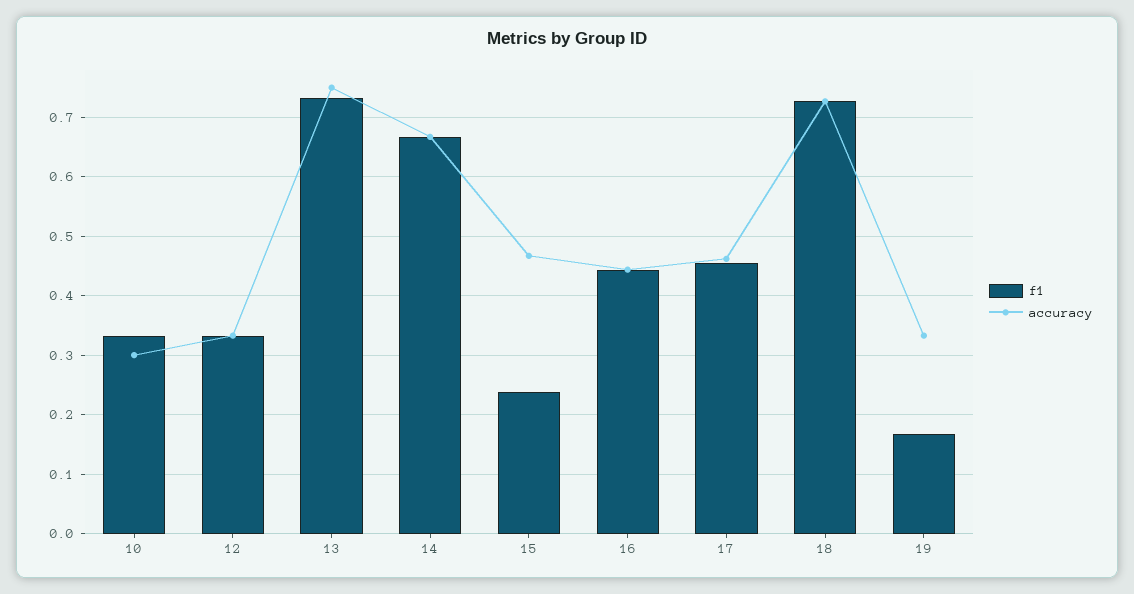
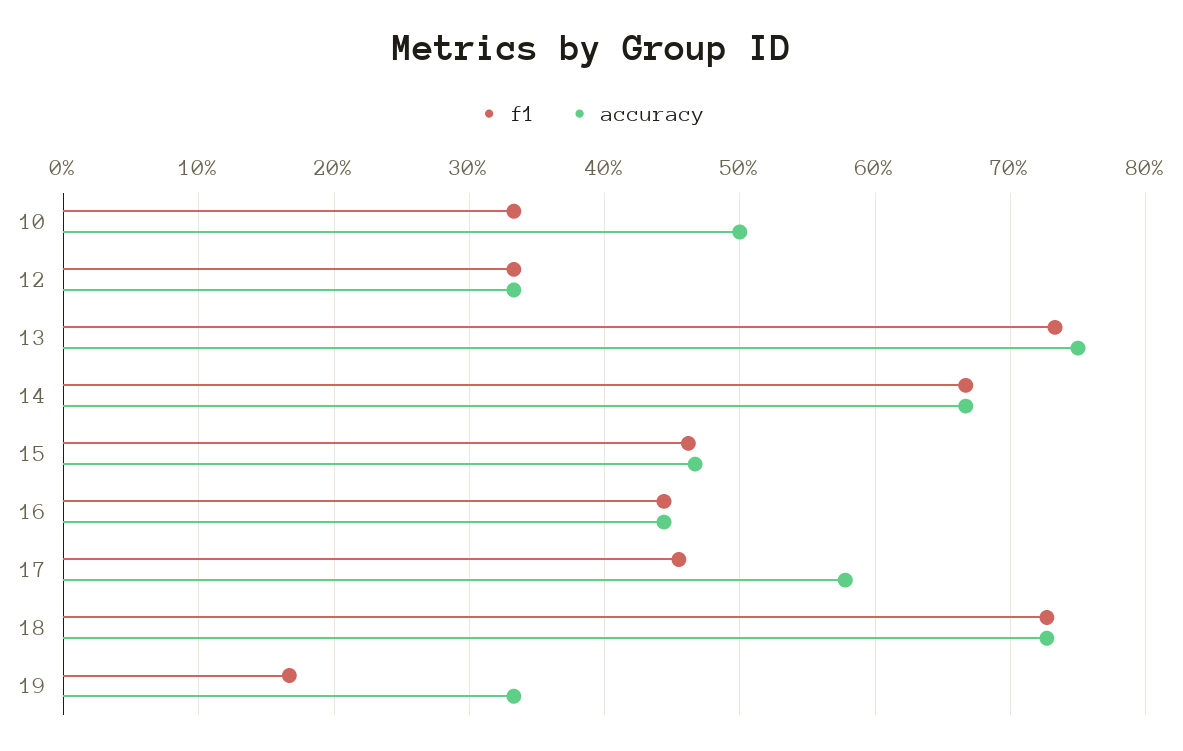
  {
    "f1": {
      "10": 0.33,
      "12": 0.33,
      "13": 0.73,
      "14": 0.67,
-     "15": 0.24,
+     "15": 0.46,
      "16": 0.44,
      "17": 0.46,
      "18": 0.73,
      "19": 0.17
    },
    "accuracy": {
-     "10": 0.3,
+     "10": 0.5,
      "12": 0.33,
      "13": 0.75,
      "14": 0.67,
      "15": 0.47,
      "16": 0.44,
-     "17": 0.46,
+     "17": 0.58,
      "18": 0.73,
      "19": 0.33
    }
  }

